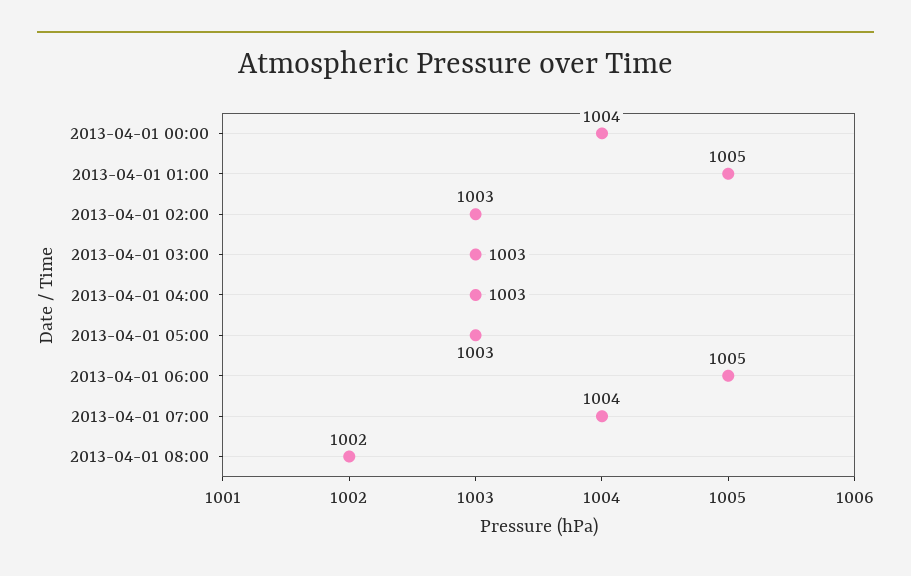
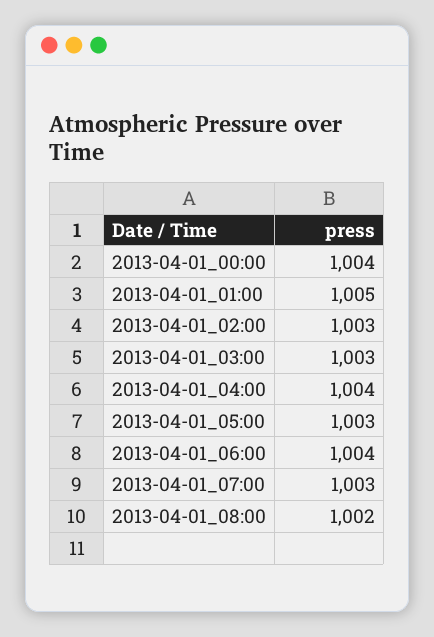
  {
    "2013-04-01 00:00": 1004,
    "2013-04-01 01:00": 1005,
    "2013-04-01 02:00": 1003,
    "2013-04-01 03:00": 1003,
-   "2013-04-01 04:00": 1003,
+   "2013-04-01 04:00": 1004,
    "2013-04-01 05:00": 1003,
-   "2013-04-01 06:00": 1005,
+   "2013-04-01 06:00": 1004,
-   "2013-04-01 07:00": 1004,
+   "2013-04-01 07:00": 1003,
    "2013-04-01 08:00": 1002
  }

